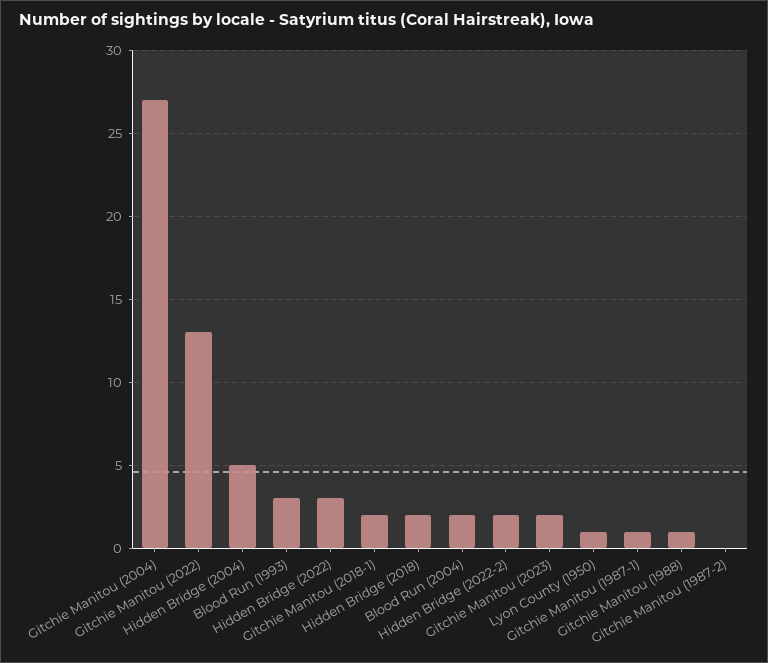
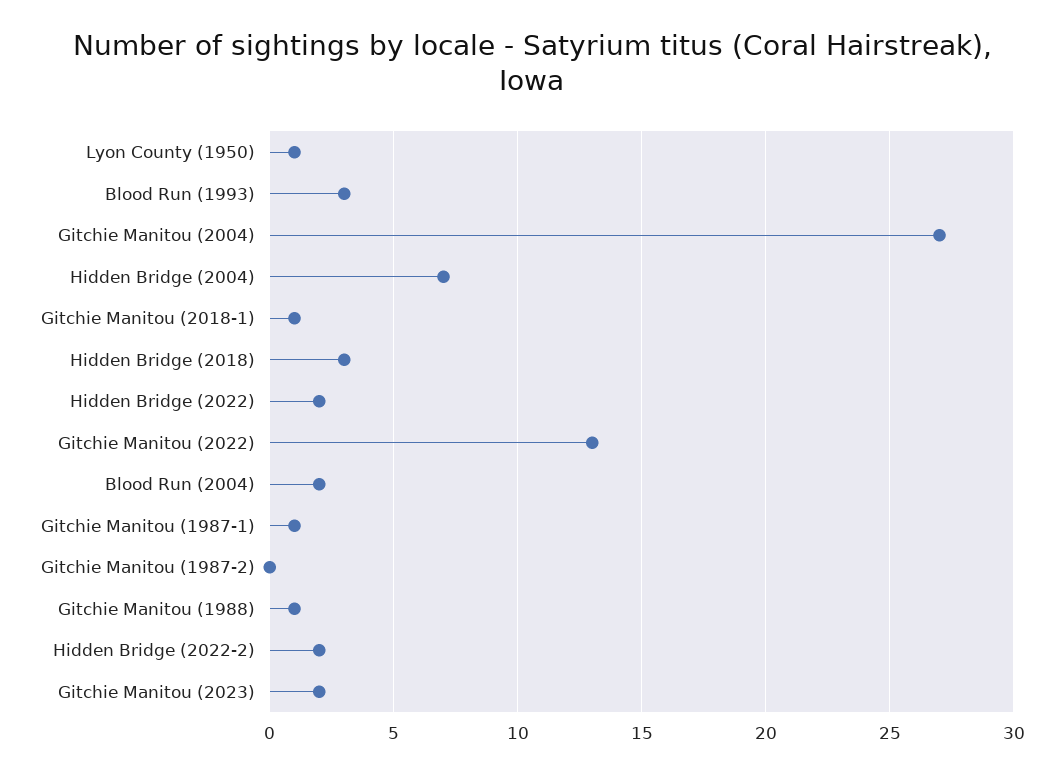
  {
    "Gitchie Manitou (2004)": 27,
    "Gitchie Manitou (2022)": 13,
-   "Hidden Bridge (2004)": 5,
+   "Hidden Bridge (2004)": 7,
    "Blood Run (1993)": 3,
-   "Hidden Bridge (2022)": 3,
+   "Hidden Bridge (2022)": 2,
-   "Gitchie Manitou (2018-1)": 2,
+   "Gitchie Manitou (2018-1)": 1,
-   "Hidden Bridge (2018)": 2,
+   "Hidden Bridge (2018)": 3,
    "Blood Run (2004)": 2,
    "Hidden Bridge (2022-2)": 2,
    "Gitchie Manitou (2023)": 2,
    "Lyon County (1950)": 1,
    "Gitchie Manitou (1987-1)": 1,
    "Gitchie Manitou (1988)": 1,
    "Gitchie Manitou (1987-2)": 0
  }

